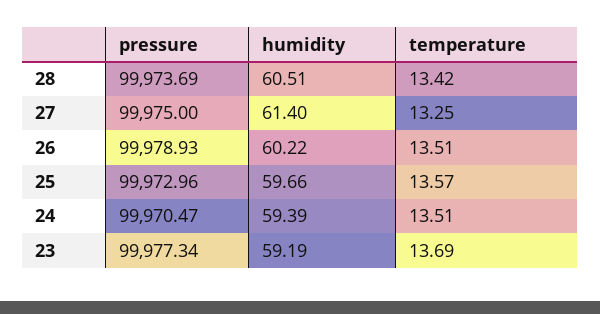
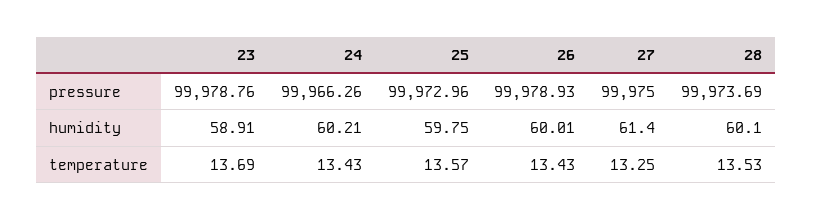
  {
    "pressure": {
      "28": 99973.69,
      "27": 99975,
      "26": 99978.93,
      "25": 99972.96,
-     "24": 99970.47,
+     "24": 99966.26,
-     "23": 99977.34
+     "23": 99978.76
    },
    "humidity": {
-     "28": 60.51,
+     "28": 60.1,
      "27": 61.4,
-     "26": 60.22,
+     "26": 60.01,
-     "25": 59.66,
+     "25": 59.75,
-     "24": 59.39,
+     "24": 60.21,
-     "23": 59.19
+     "23": 58.91
    },
    "temperature": {
-     "28": 13.42,
+     "28": 13.53,
      "27": 13.25,
-     "26": 13.51,
+     "26": 13.43,
      "25": 13.57,
-     "24": 13.51,
+     "24": 13.43,
      "23": 13.69
    }
  }

